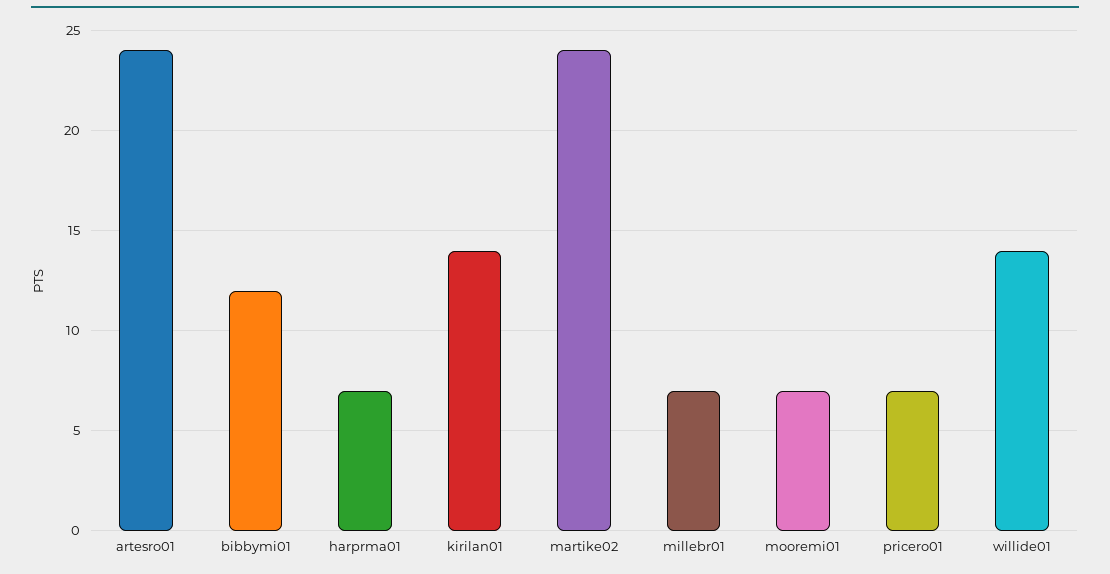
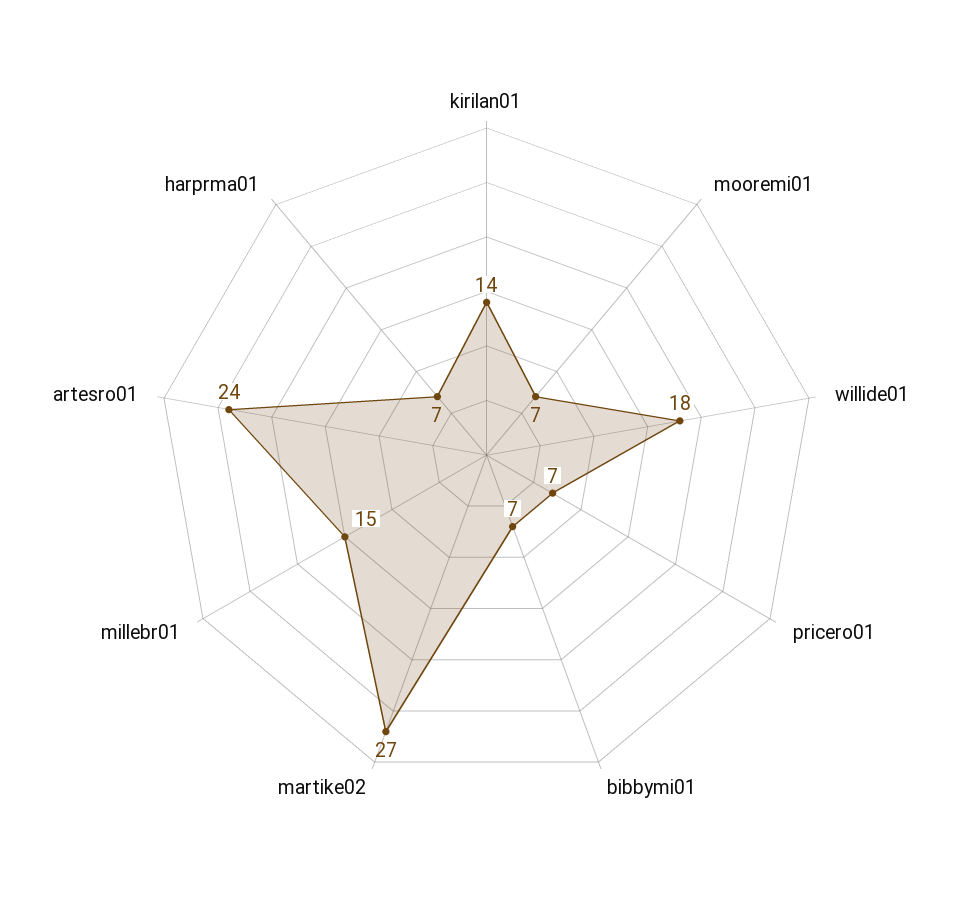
  {
    "artesro01": 24,
-   "bibbymi01": 12,
+   "bibbymi01": 7,
    "harprma01": 7,
    "kirilan01": 14,
-   "martike02": 24,
+   "martike02": 27,
-   "millebr01": 7,
+   "millebr01": 15,
    "mooremi01": 7,
    "pricero01": 7,
-   "willide01": 14
+   "willide01": 18
  }

